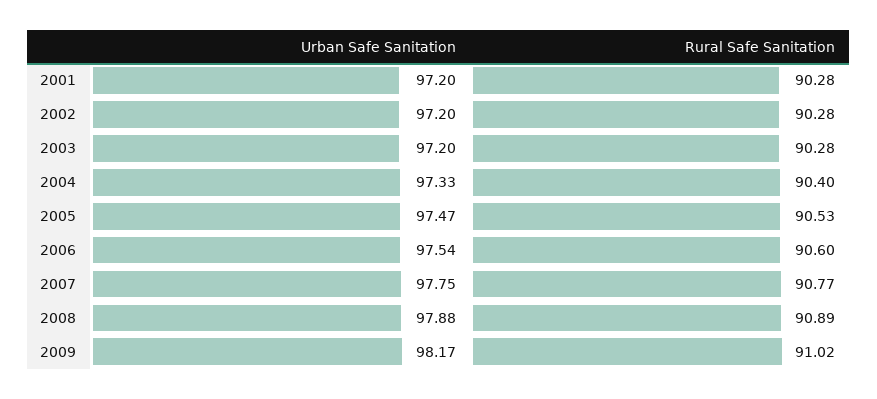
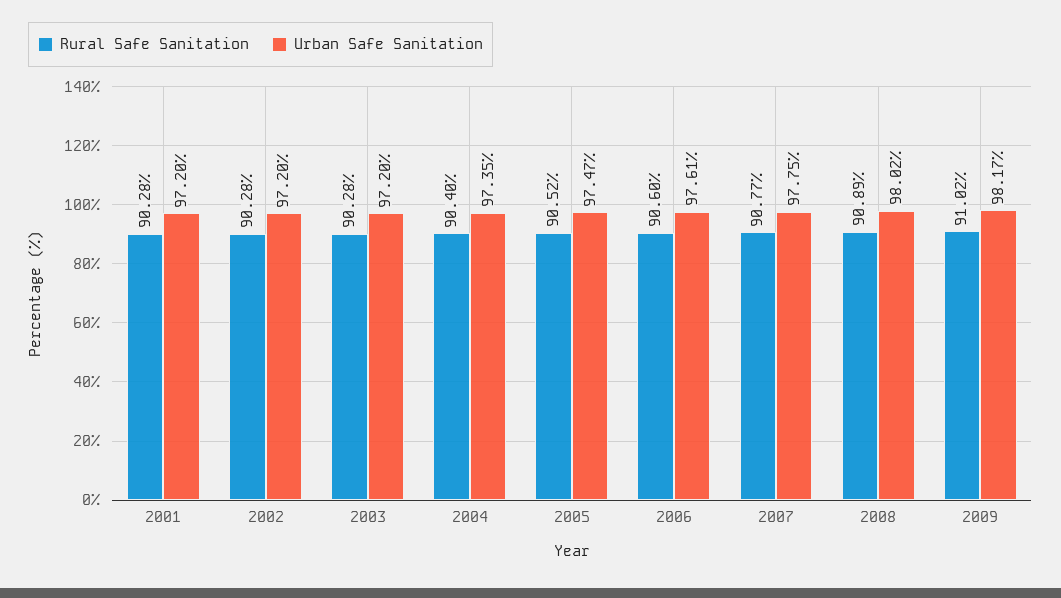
  {
    "Urban Safe Sanitation": {
      "2001": 97.2,
      "2002": 97.2,
      "2003": 97.2,
-     "2004": 97.33,
+     "2004": 97.35,
      "2005": 97.47,
-     "2006": 97.54,
+     "2006": 97.61,
      "2007": 97.75,
-     "2008": 97.88,
+     "2008": 98.02,
      "2009": 98.17
    },
    "Rural Safe Sanitation": {
      "2001": 90.28,
      "2002": 90.28,
      "2003": 90.28,
      "2004": 90.4,
-     "2005": 90.53,
+     "2005": 90.52,
      "2006": 90.6,
      "2007": 90.77,
      "2008": 90.89,
      "2009": 91.02
    }
  }

